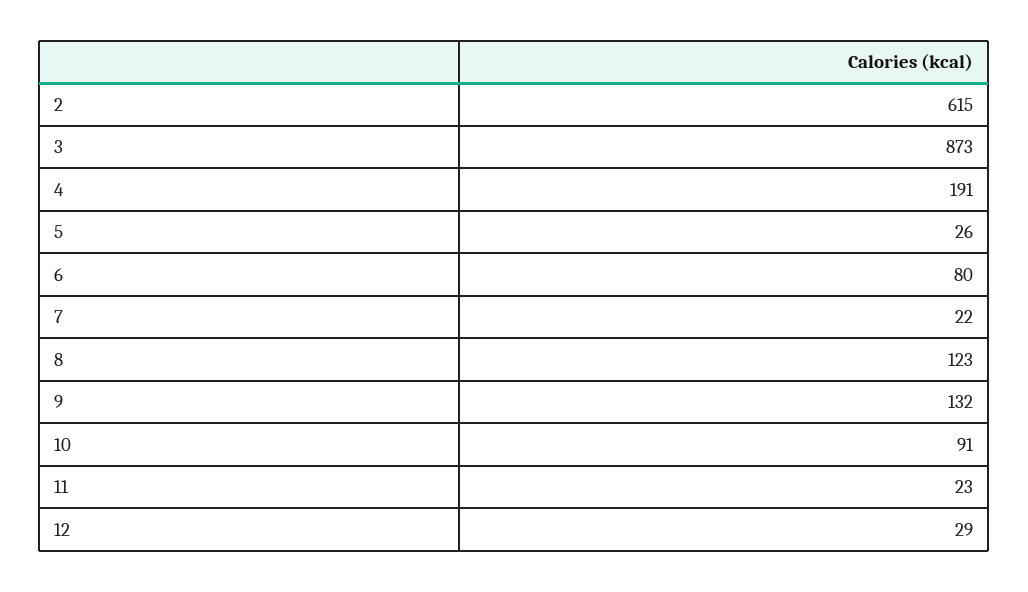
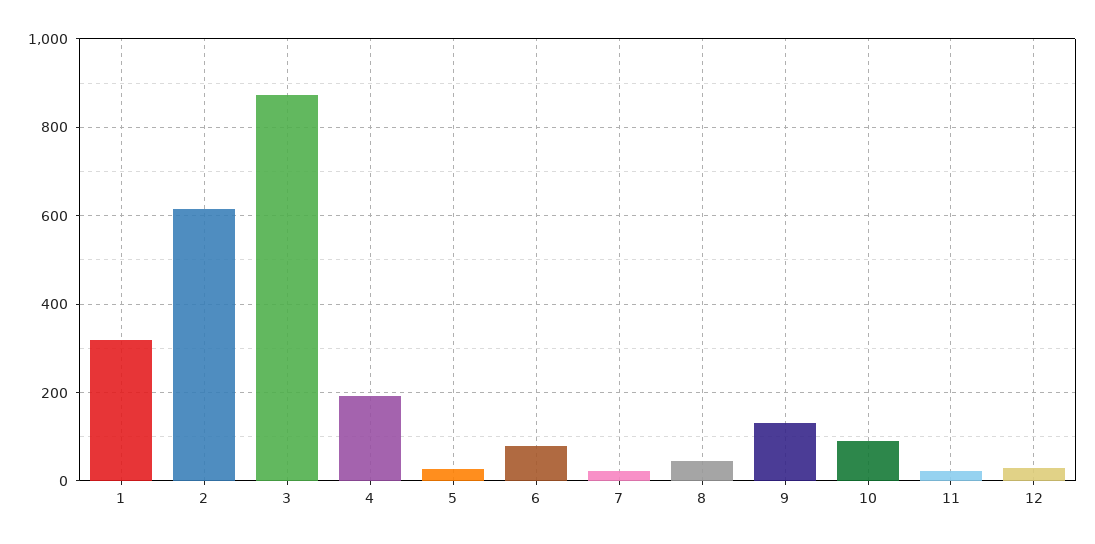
  {
    "2": 615,
    "3": 873,
    "4": 191,
    "5": 26,
    "6": 80,
    "7": 22,
-   "8": 123,
+   "8": 40,
    "9": 132,
    "10": 91,
    "11": 23,
-   "12": 29
+   "12": 29,
+   "1": 320
  }

